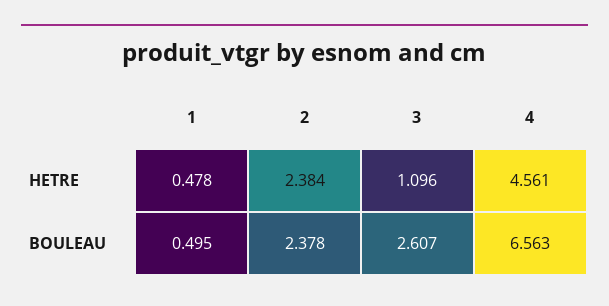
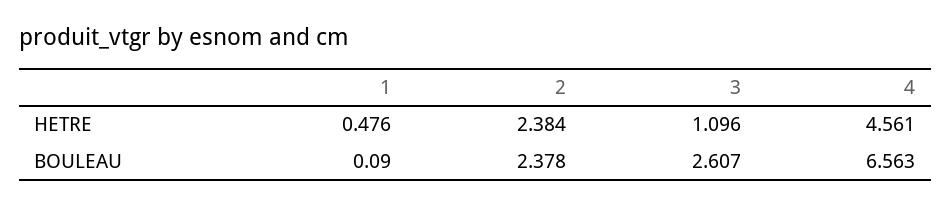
  {
    "1": {
-     "HETRE": 0.478,
+     "HETRE": 0.476,
-     "BOULEAU": 0.495
+     "BOULEAU": 0.09
    },
    "2": {
      "HETRE": 2.384,
      "BOULEAU": 2.378
    },
    "3": {
      "HETRE": 1.096,
      "BOULEAU": 2.607
    },
    "4": {
      "HETRE": 4.561,
      "BOULEAU": 6.563
    }
  }

